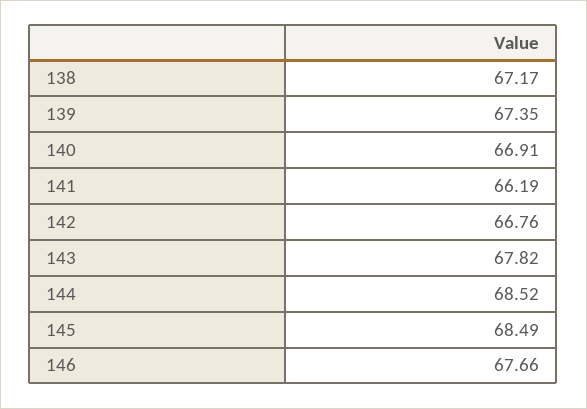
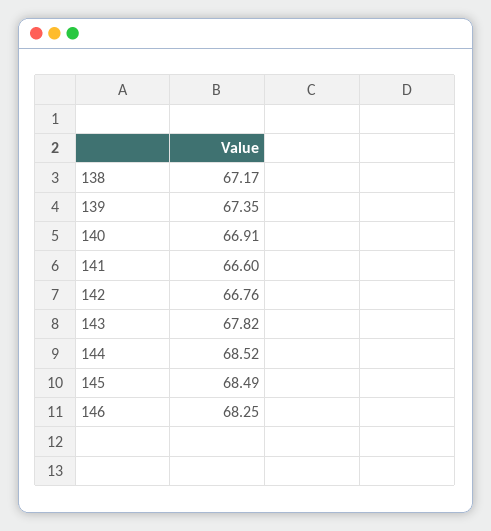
  {
    "138": 67.17,
    "139": 67.35,
    "140": 66.91,
-   "141": 66.19,
+   "141": 66.6,
    "142": 66.76,
    "143": 67.82,
    "144": 68.52,
    "145": 68.49,
-   "146": 67.66
+   "146": 68.25
  }

